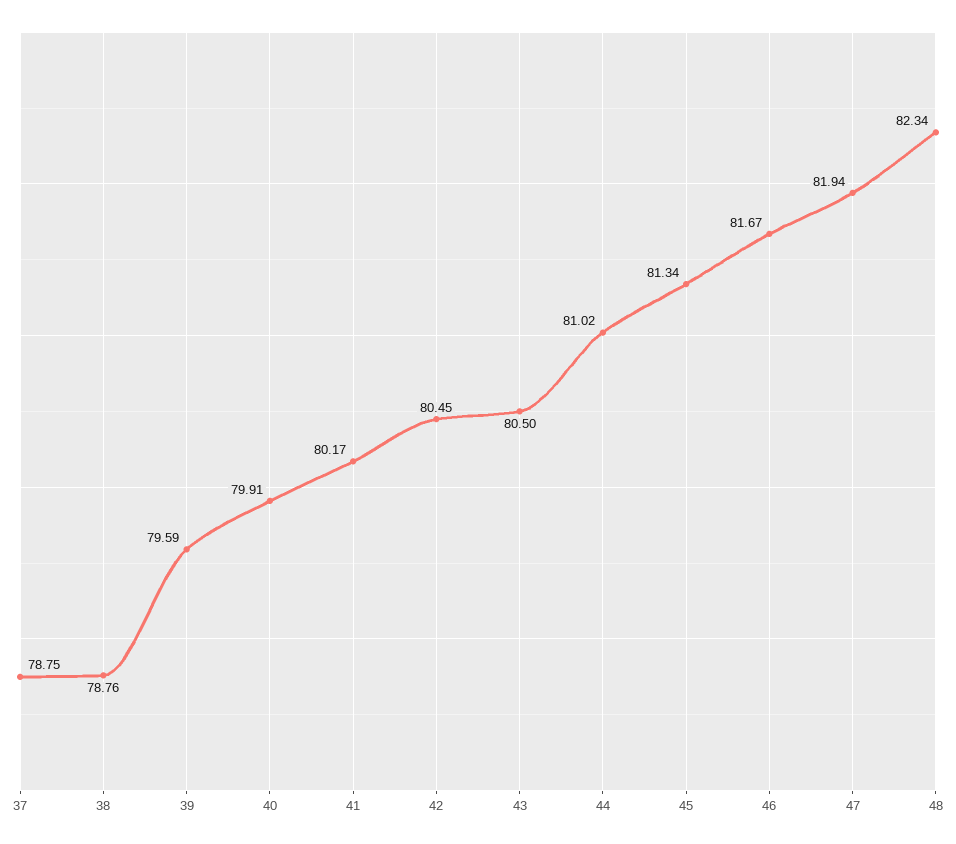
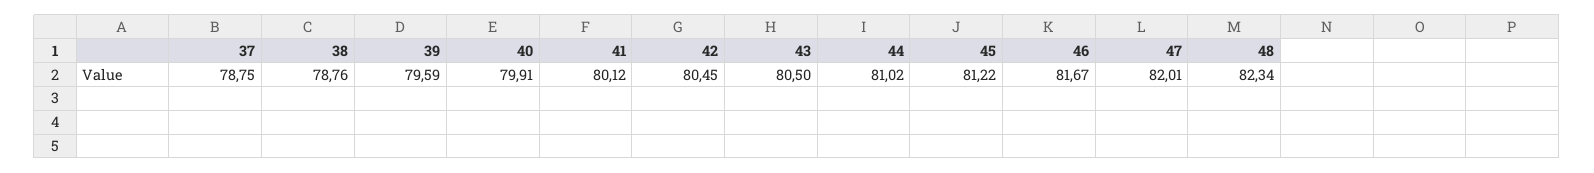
  {
    "37": 78.75,
    "38": 78.76,
    "39": 79.59,
    "40": 79.91,
-   "41": 80.17,
+   "41": 80.12,
    "42": 80.45,
    "43": 80.5,
    "44": 81.02,
-   "45": 81.34,
+   "45": 81.22,
    "46": 81.67,
-   "47": 81.94,
+   "47": 82.01,
    "48": 82.34
  }

